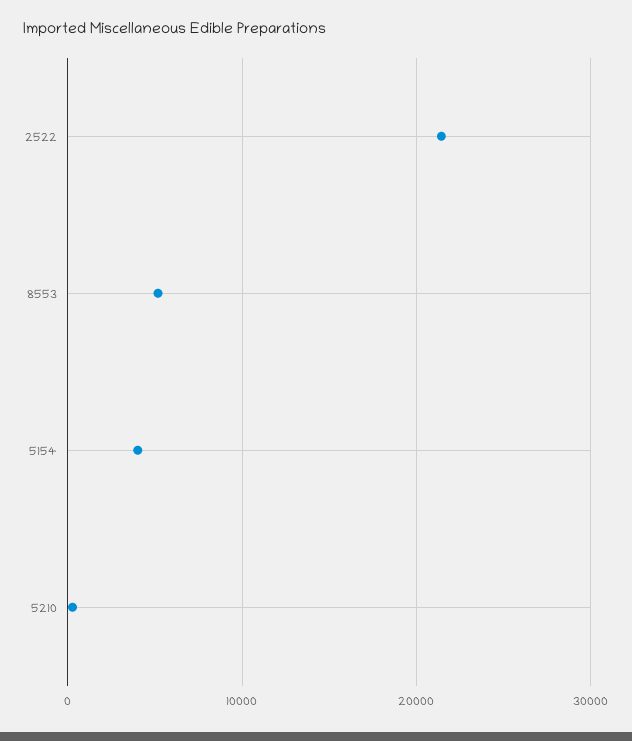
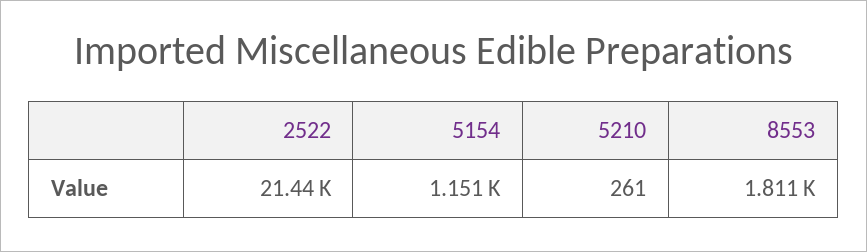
  {
    "2522": 21440,
-   "8553": 5000,
+   "8553": 1811,
-   "5154": 4000,
+   "5154": 1151,
    "5210": 261
  }

